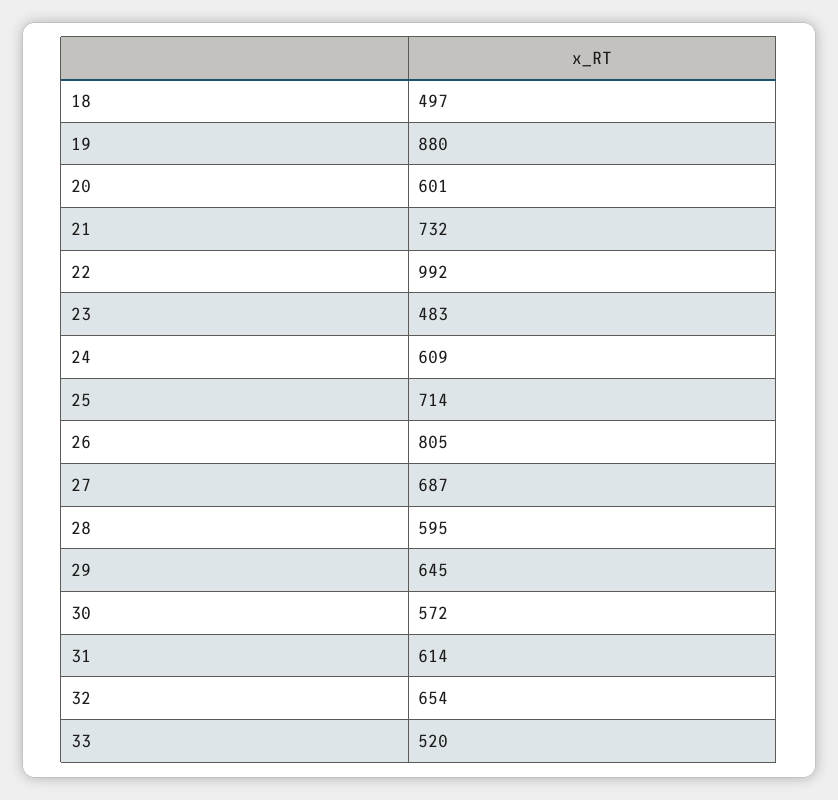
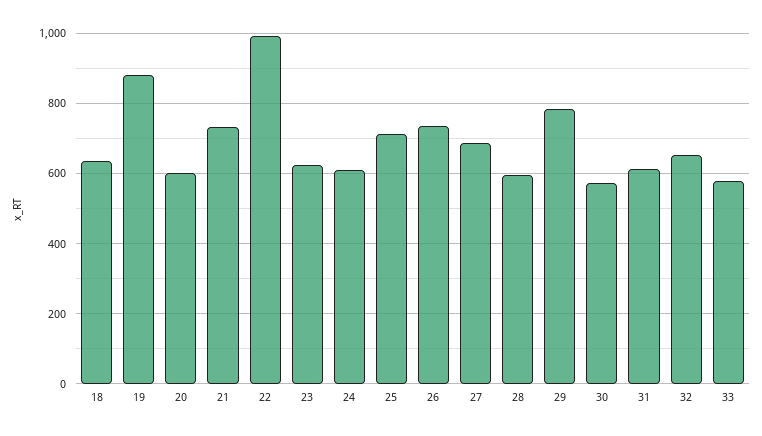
  {
-   "18": 497,
+   "18": 640,
    "19": 880,
    "20": 601,
    "21": 732,
    "22": 992,
-   "23": 483,
+   "23": 620,
    "24": 609,
    "25": 714,
-   "26": 805,
+   "26": 740,
    "27": 687,
    "28": 595,
-   "29": 645,
+   "29": 780,
    "30": 572,
    "31": 614,
    "32": 654,
-   "33": 520
+   "33": 580
  }

